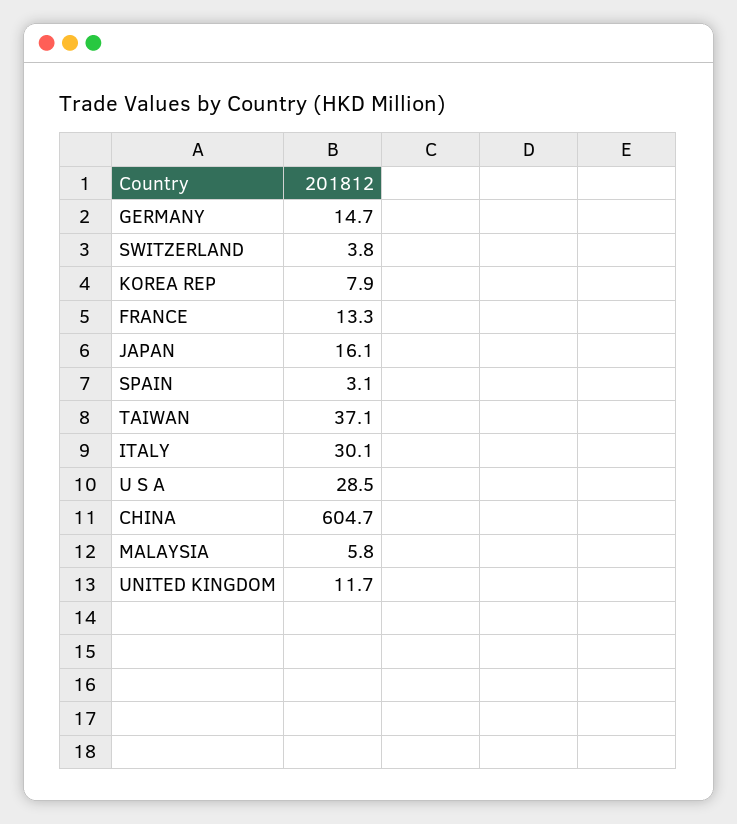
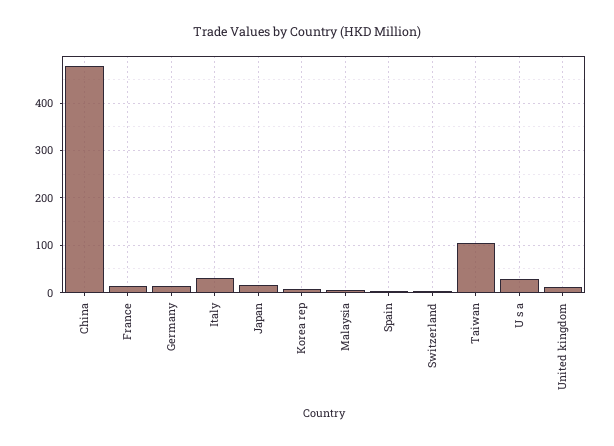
  {
    "GERMANY": 14.7,
    "SWITZERLAND": 3.8,
    "KOREA REP": 7.9,
    "FRANCE": 13.3,
    "JAPAN": 16.1,
    "SPAIN": 3.1,
-   "TAIWAN": 37.1,
+   "TAIWAN": 100,
    "ITALY": 30.1,
    "U S A": 28.5,
-   "CHINA": 604.7,
+   "CHINA": 480,
    "MALAYSIA": 5.8,
    "UNITED KINGDOM": 11.7
  }

